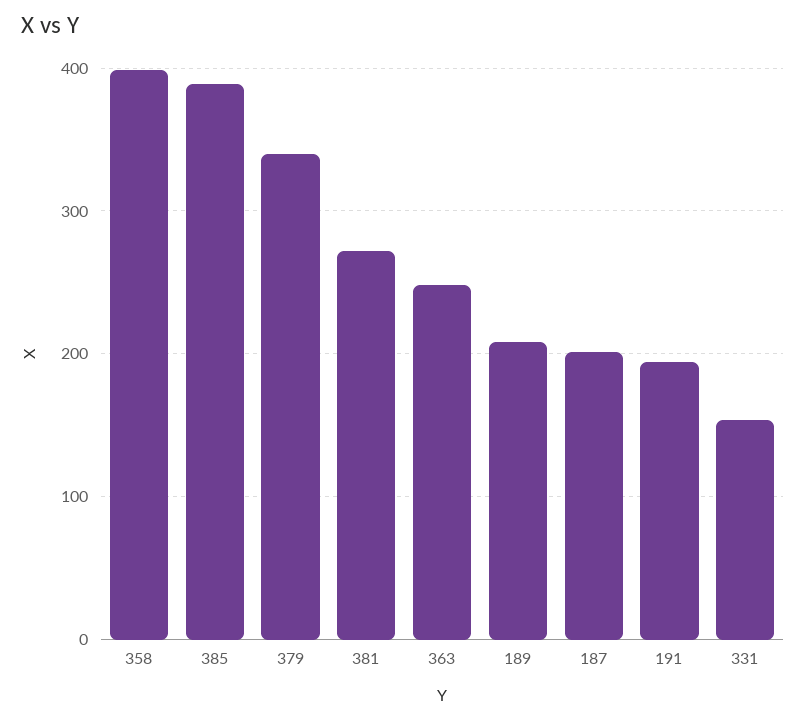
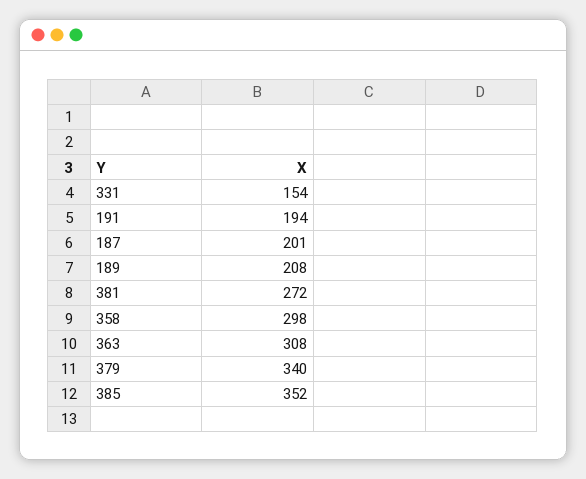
  {
-   "358": 400,
+   "358": 298,
-   "385": 390,
+   "385": 352,
    "379": 340,
    "381": 272,
-   "363": 250,
+   "363": 308,
    "189": 208,
    "187": 201,
    "191": 194,
    "331": 154
  }

